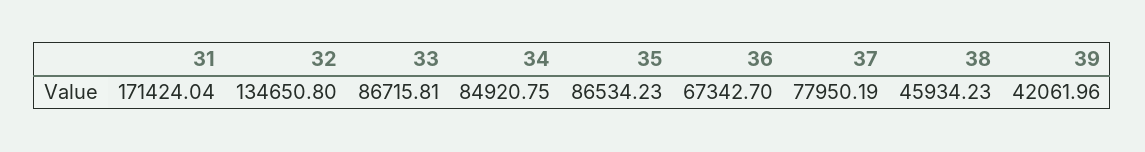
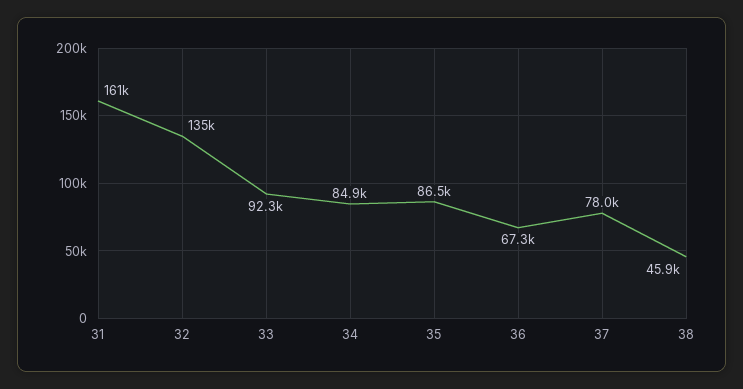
  {
-   "31": 171424.04,
+   "31": 161000,
    "32": 134650.8,
-   "33": 86715.81,
+   "33": 92300,
    "34": 84920.75,
    "35": 86534.23,
    "36": 67342.7,
    "37": 77950.19,
-   "38": 45934.23,
+   "38": 45934.23
-   "39": 42061.96
  }

